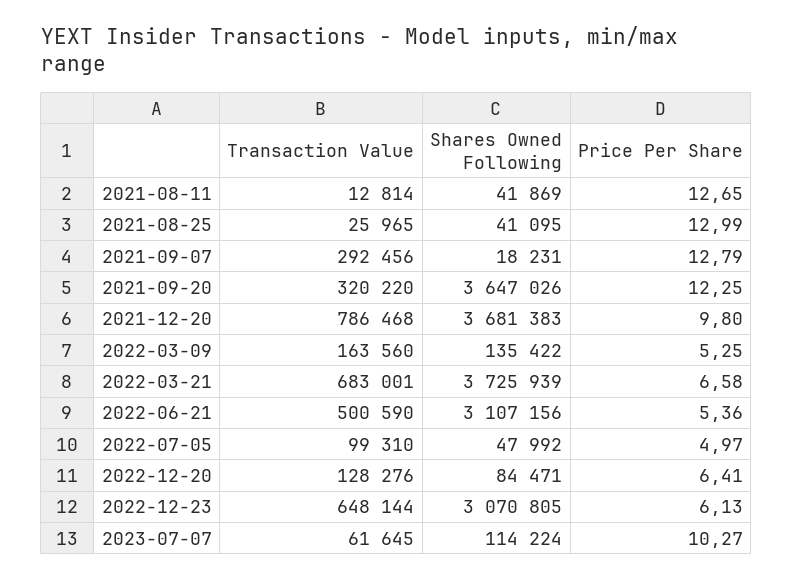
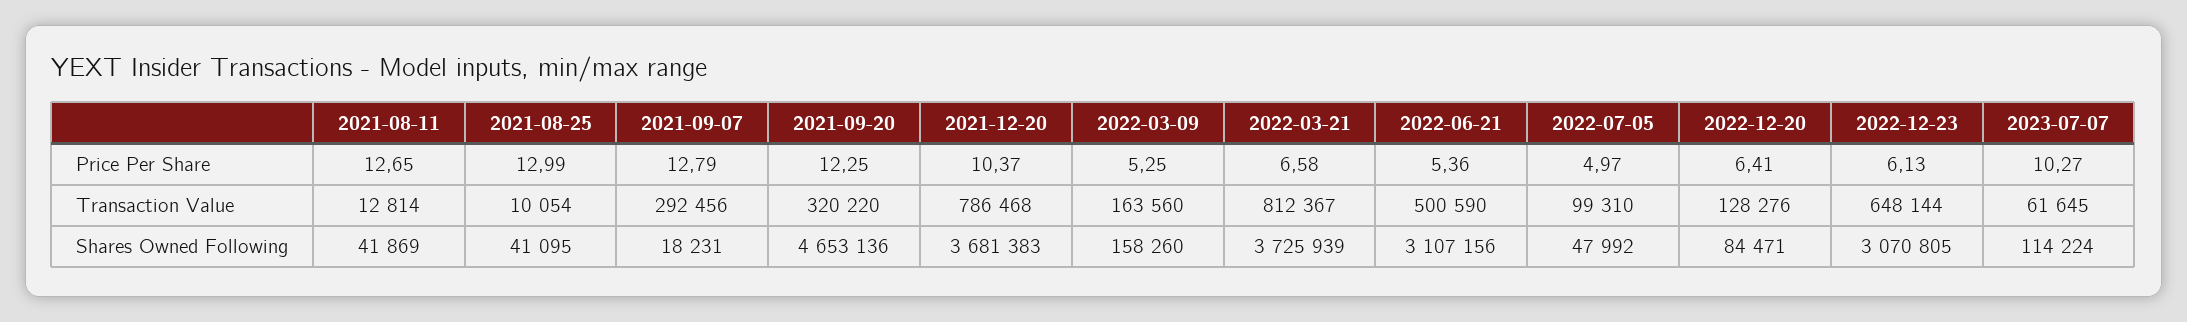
  {
    "Transaction Value": {
      "2021-08-11": 12814,
-     "2021-08-25": 25965,
+     "2021-08-25": 10054,
      "2021-09-07": 292456,
      "2021-09-20": 320220,
      "2021-12-20": 786468,
      "2022-03-09": 163560,
-     "2022-03-21": 683001,
+     "2022-03-21": 812367,
      "2022-06-21": 500590,
      "2022-07-05": 99310,
      "2022-12-20": 128276,
      "2022-12-23": 648144,
      "2023-07-07": 61645
    },
    "Shares Owned Following": {
      "2021-08-11": 41869,
      "2021-08-25": 41095,
      "2021-09-07": 18231,
-     "2021-09-20": 3647026,
+     "2021-09-20": 4653136,
      "2021-12-20": 3681383,
-     "2022-03-09": 135422,
+     "2022-03-09": 158260,
      "2022-03-21": 3725939,
      "2022-06-21": 3107156,
      "2022-07-05": 47992,
      "2022-12-20": 84471,
      "2022-12-23": 3070805,
      "2023-07-07": 114224
    },
    "Price Per Share": {
      "2021-08-11": 12.65,
      "2021-08-25": 12.99,
      "2021-09-07": 12.79,
      "2021-09-20": 12.25,
-     "2021-12-20": 9.8,
+     "2021-12-20": 10.37,
      "2022-03-09": 5.25,
      "2022-03-21": 6.58,
      "2022-06-21": 5.36,
      "2022-07-05": 4.97,
      "2022-12-20": 6.41,
      "2022-12-23": 6.13,
      "2023-07-07": 10.27
    }
  }

